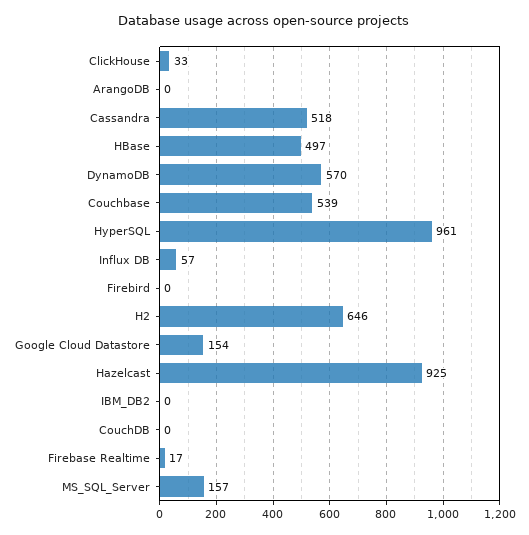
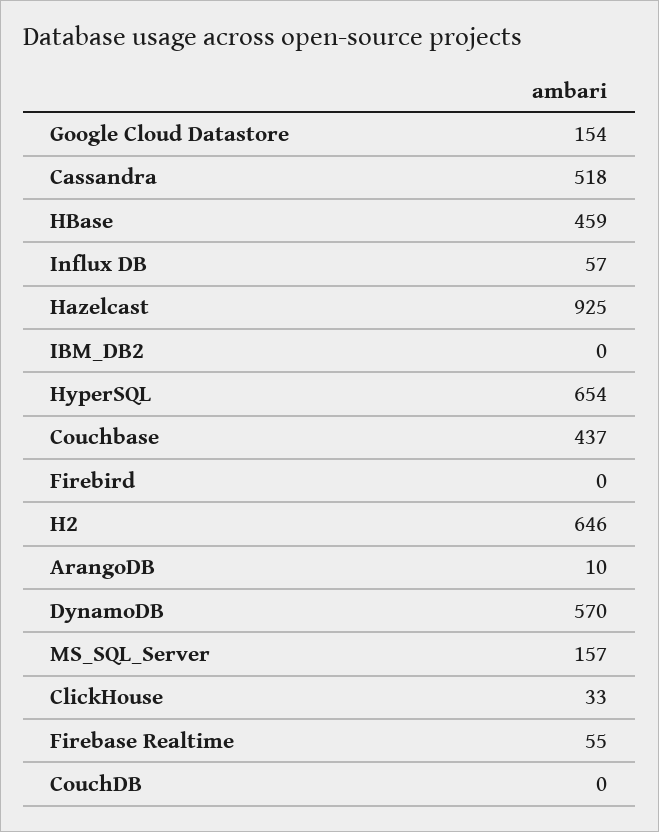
  {
    "ClickHouse": 33,
-   "ArangoDB": 0,
+   "ArangoDB": 10,
    "Cassandra": 518,
-   "HBase": 497,
+   "HBase": 459,
    "DynamoDB": 570,
-   "Couchbase": 539,
+   "Couchbase": 437,
-   "HyperSQL": 961,
+   "HyperSQL": 654,
    "Influx DB": 57,
    "Firebird": 0,
    "H2": 646,
    "Google Cloud Datastore": 154,
    "Hazelcast": 925,
    "IBM_DB2": 0,
    "CouchDB": 0,
-   "Firebase Realtime": 17,
+   "Firebase Realtime": 55,
    "MS_SQL_Server": 157
  }

